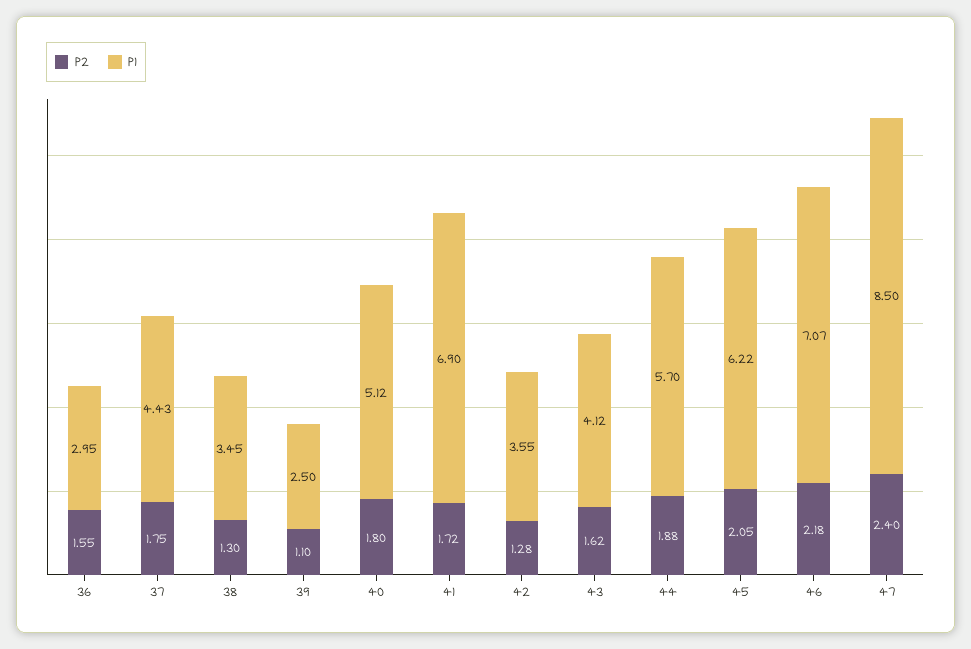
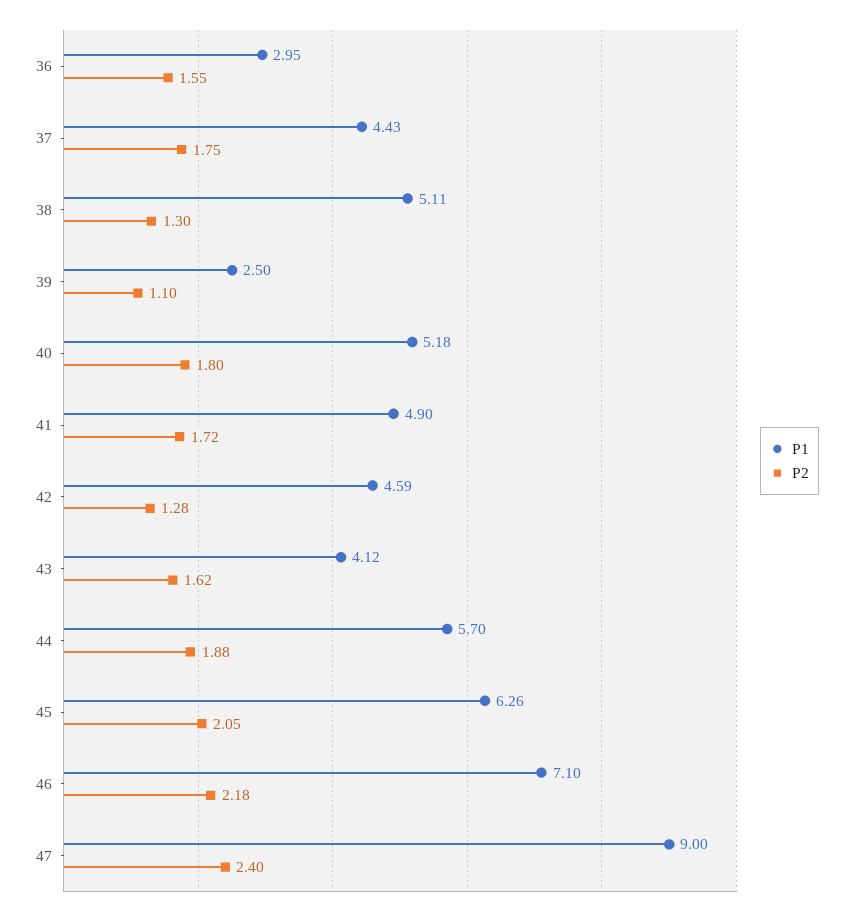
  {
    "P2": {
      "36": 1.55,
      "37": 1.75,
      "38": 1.3,
      "39": 1.1,
      "40": 1.8,
      "41": 1.72,
      "42": 1.28,
      "43": 1.62,
      "44": 1.88,
      "45": 2.05,
      "46": 2.18,
      "47": 2.4
    },
    "P1": {
      "36": 2.95,
      "37": 4.43,
-     "38": 3.45,
+     "38": 5.11,
      "39": 2.5,
-     "40": 5.12,
+     "40": 5.18,
-     "41": 6.9,
+     "41": 4.9,
-     "42": 3.55,
+     "42": 4.59,
      "43": 4.12,
      "44": 5.7,
-     "45": 6.22,
+     "45": 6.26,
-     "46": 7.07,
+     "46": 7.1,
-     "47": 8.5
+     "47": 9
    }
  }

